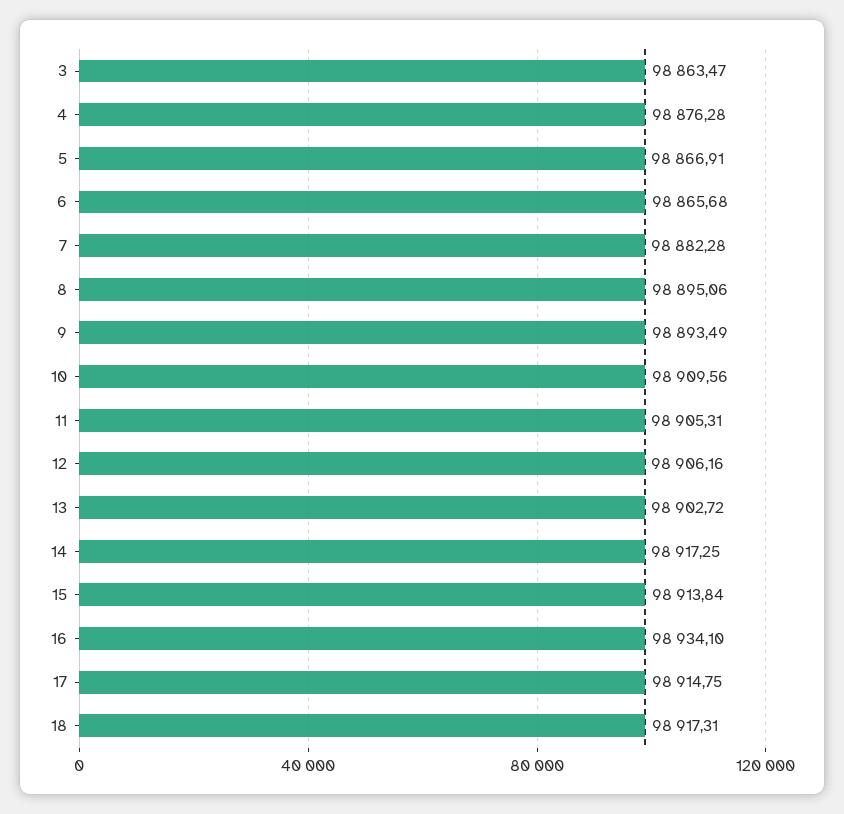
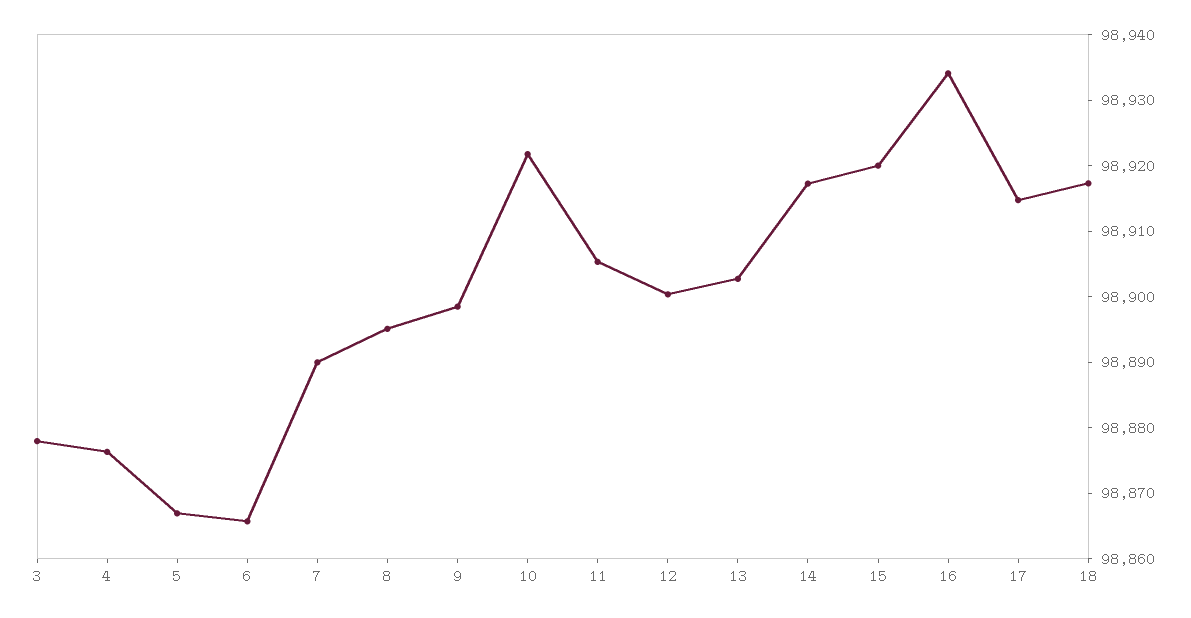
  {
-   "3": 98863.47,
+   "3": 98878,
    "4": 98876.28,
    "5": 98866.91,
    "6": 98865.68,
-   "7": 98882.28,
+   "7": 98890,
    "8": 98895.06,
-   "9": 98893.49,
+   "9": 98898,
-   "10": 98909.56,
+   "10": 98922,
    "11": 98905.31,
-   "12": 98906.16,
+   "12": 98900,
    "13": 98902.72,
    "14": 98917.25,
-   "15": 98913.84,
+   "15": 98920,
    "16": 98934.1,
    "17": 98914.75,
    "18": 98917.31
  }

